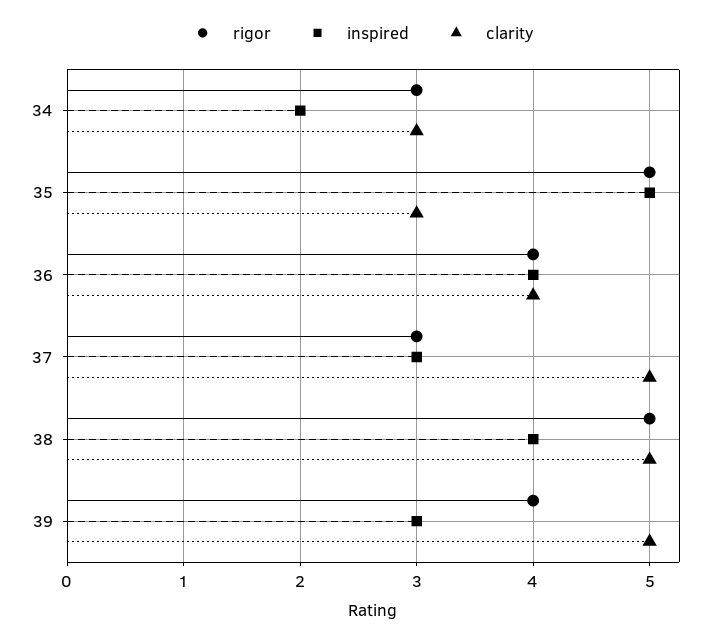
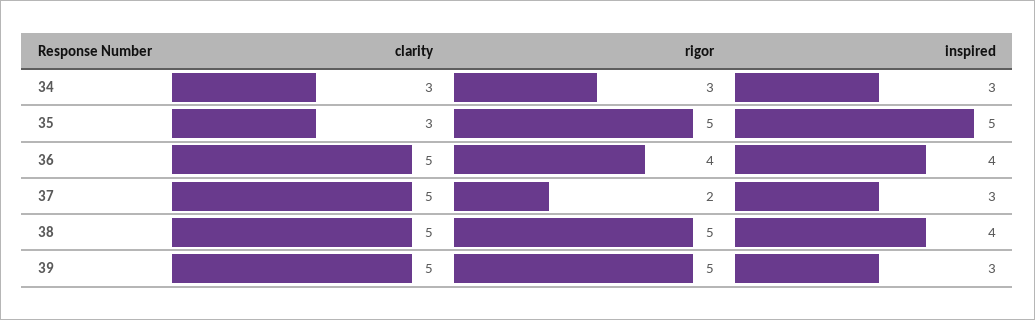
  {
    "rigor": {
      "34": 3,
      "35": 5,
      "36": 4,
-     "37": 3,
+     "37": 2,
      "38": 5,
-     "39": 4
+     "39": 5
    },
    "inspired": {
-     "34": 2,
+     "34": 3,
      "35": 5,
      "36": 4,
      "37": 3,
      "38": 4,
      "39": 3
    },
    "clarity": {
      "34": 3,
      "35": 3,
-     "36": 4,
+     "36": 5,
      "37": 5,
      "38": 5,
      "39": 5
    }
  }

